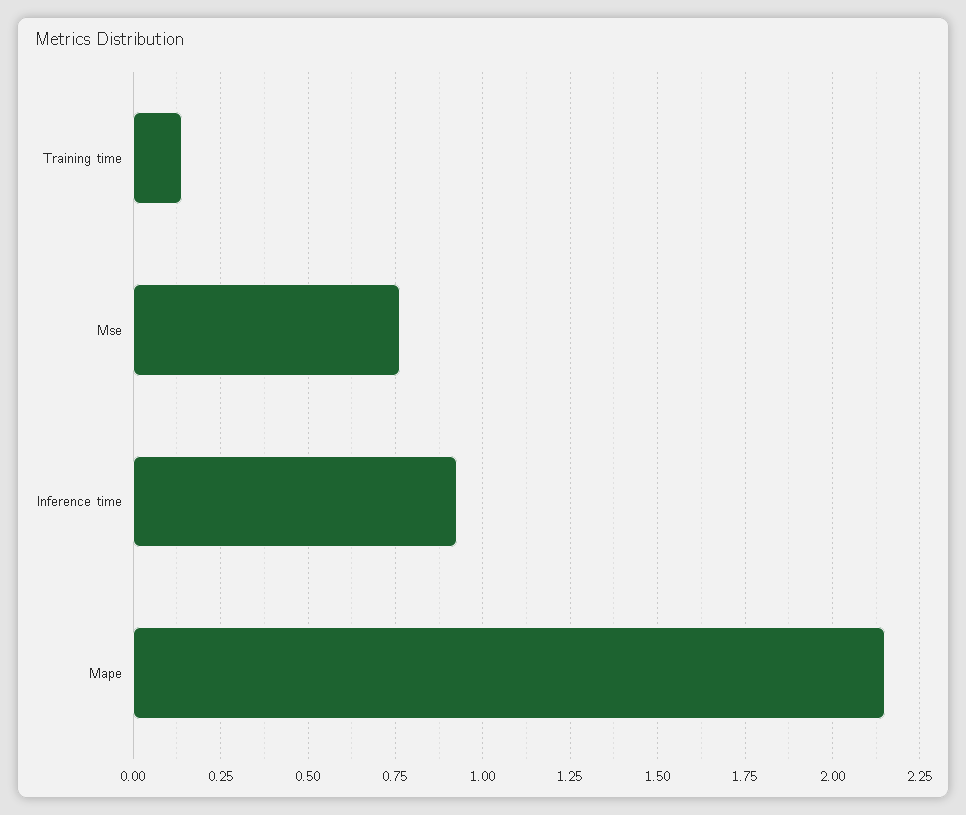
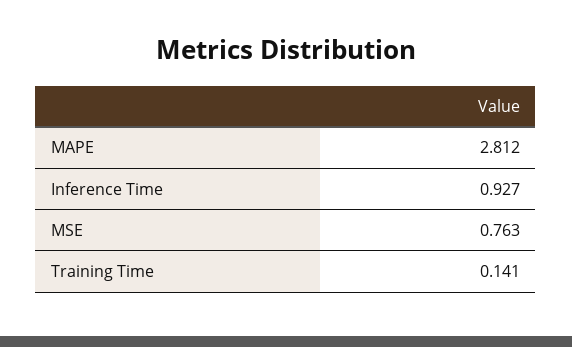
  {
    "Training time": 0.141,
    "Mse": 0.763,
    "Inference time": 0.927,
-   "Mape": 2.15
+   "Mape": 2.812
  }

